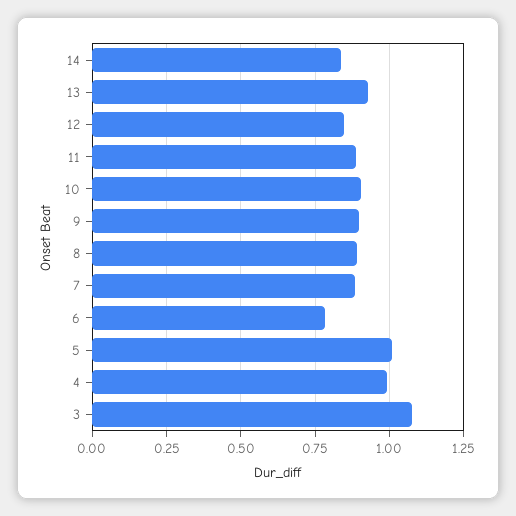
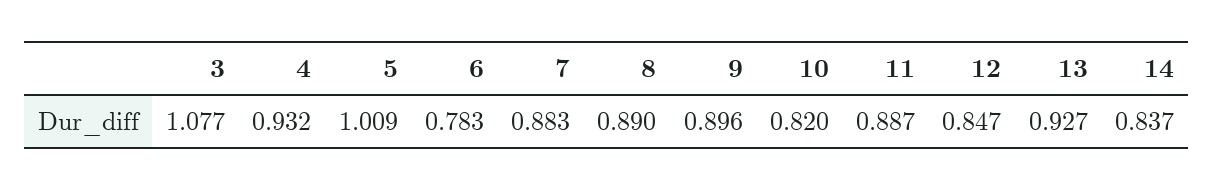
  {
    "14": 0.837,
    "13": 0.927,
    "12": 0.847,
    "11": 0.887,
-   "10": 0.9,
+   "10": 0.82,
    "9": 0.896,
    "8": 0.89,
    "7": 0.883,
    "6": 0.783,
    "5": 1.009,
-   "4": 1,
+   "4": 0.932,
    "3": 1.077
  }

